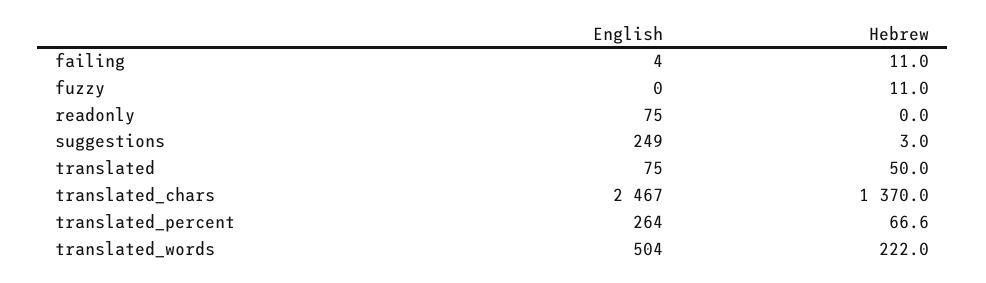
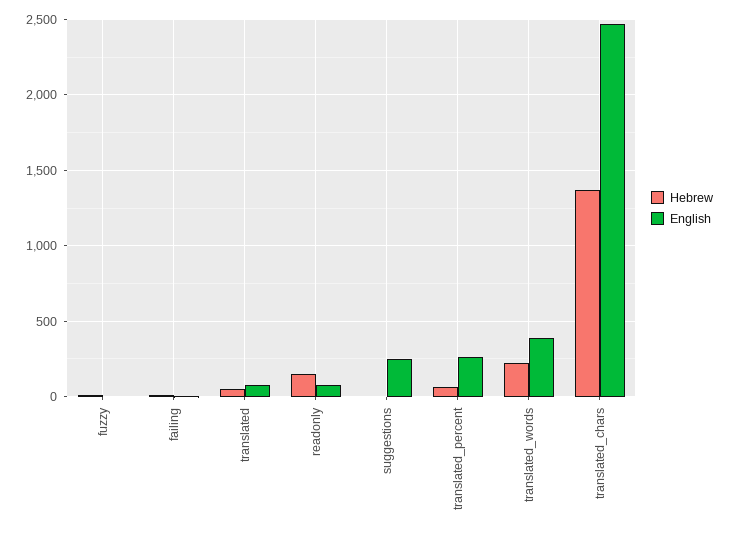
  {
    "English": {
      "failing": 4,
      "fuzzy": 0,
      "readonly": 75,
      "suggestions": 249,
      "translated": 75,
      "translated_chars": 2467,
      "translated_percent": 264,
-     "translated_words": 504
+     "translated_words": 400
    },
    "Hebrew": {
      "failing": 11,
      "fuzzy": 11,
-     "readonly": 0,
+     "readonly": 150,
      "suggestions": 3,
      "translated": 50,
      "translated_chars": 1370,
      "translated_percent": 66.6,
      "translated_words": 222
    }
  }

